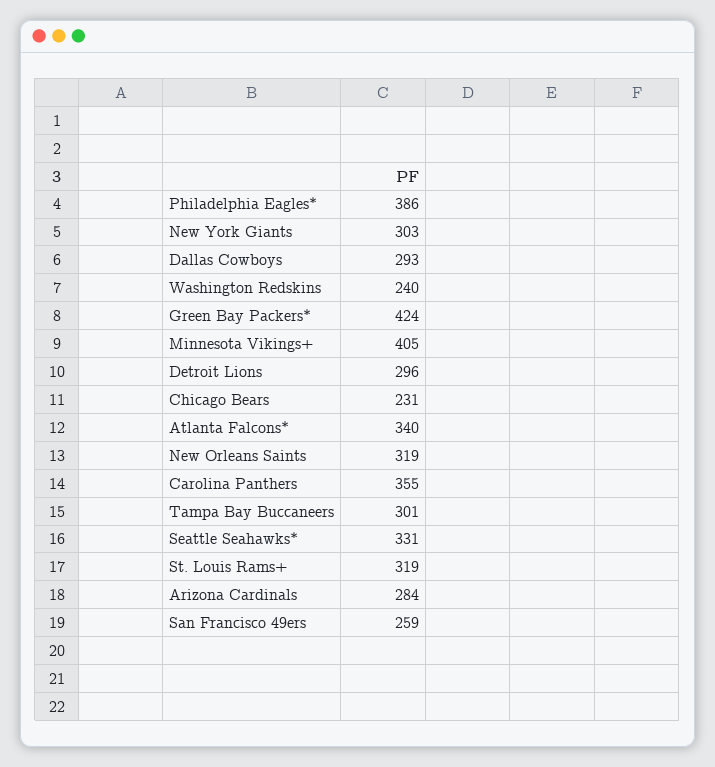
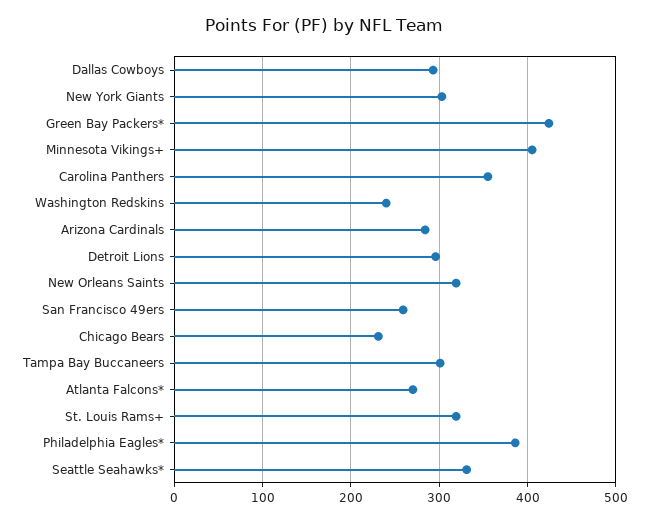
  {
    "Philadelphia Eagles*": 386,
    "New York Giants": 303,
    "Dallas Cowboys": 293,
    "Washington Redskins": 240,
    "Green Bay Packers*": 424,
    "Minnesota Vikings+": 405,
    "Detroit Lions": 296,
    "Chicago Bears": 231,
-   "Atlanta Falcons*": 340,
+   "Atlanta Falcons*": 270,
    "New Orleans Saints": 319,
    "Carolina Panthers": 355,
    "Tampa Bay Buccaneers": 301,
    "Seattle Seahawks*": 331,
    "St. Louis Rams+": 319,
    "Arizona Cardinals": 284,
    "San Francisco 49ers": 259
  }

